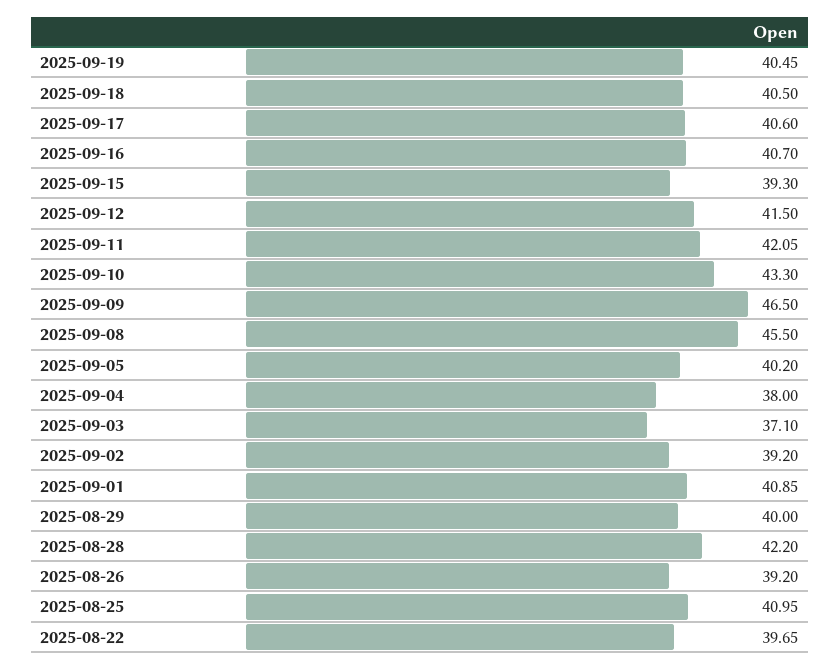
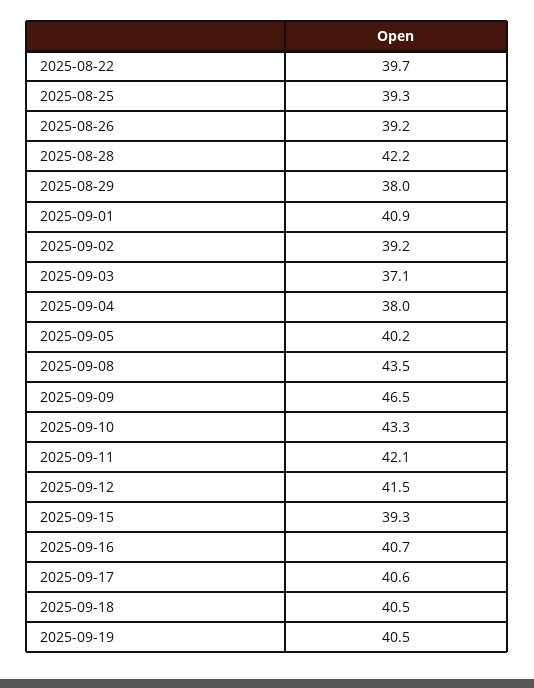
  {
    "2025-09-19": 40.45,
    "2025-09-18": 40.5,
    "2025-09-17": 40.6,
    "2025-09-16": 40.7,
    "2025-09-15": 39.3,
    "2025-09-12": 41.5,
    "2025-09-11": 42.05,
    "2025-09-10": 43.3,
    "2025-09-09": 46.5,
-   "2025-09-08": 45.5,
+   "2025-09-08": 43.5,
    "2025-09-05": 40.2,
    "2025-09-04": 38,
    "2025-09-03": 37.1,
    "2025-09-02": 39.2,
    "2025-09-01": 40.85,
-   "2025-08-29": 40,
+   "2025-08-29": 38,
    "2025-08-28": 42.2,
    "2025-08-26": 39.2,
-   "2025-08-25": 40.95,
+   "2025-08-25": 39.3,
    "2025-08-22": 39.65
  }

